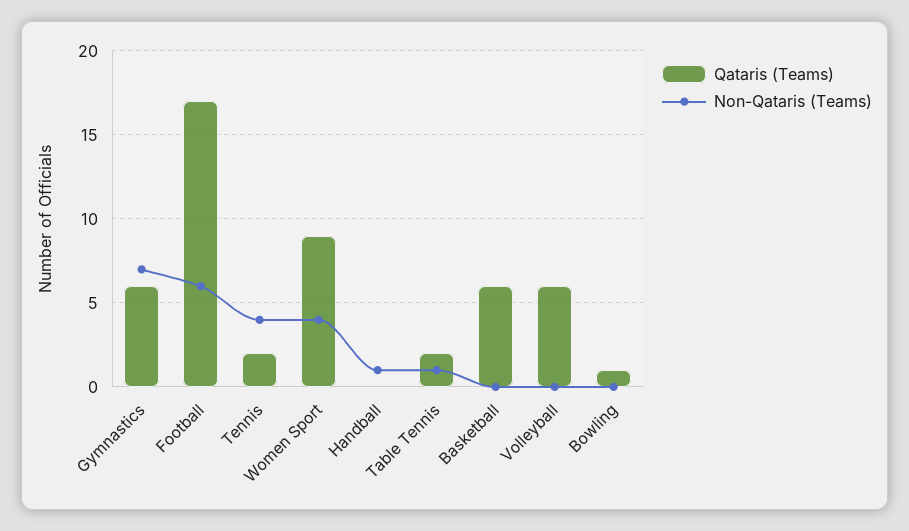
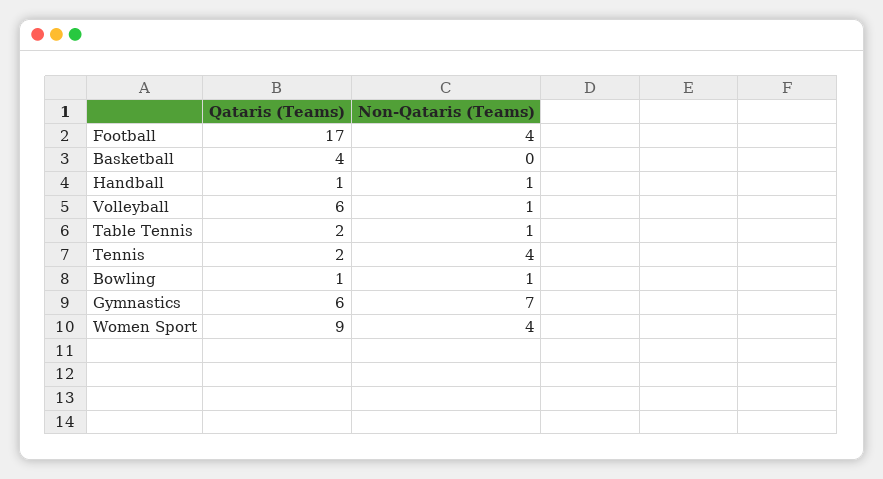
  {
    "Qataris (Teams)": {
      "Gymnastics": 6,
      "Football": 17,
      "Tennis": 2,
      "Women Sport": 9,
-     "Handball": 0,
+     "Handball": 1,
      "Table Tennis": 2,
-     "Basketball": 6,
+     "Basketball": 4,
      "Volleyball": 6,
      "Bowling": 1
    },
    "Non-Qataris (Teams)": {
      "Gymnastics": 7,
-     "Football": 6,
+     "Football": 4,
      "Tennis": 4,
      "Women Sport": 4,
      "Handball": 1,
      "Table Tennis": 1,
      "Basketball": 0,
-     "Volleyball": 0,
+     "Volleyball": 1,
-     "Bowling": 0
+     "Bowling": 1
    }
  }

